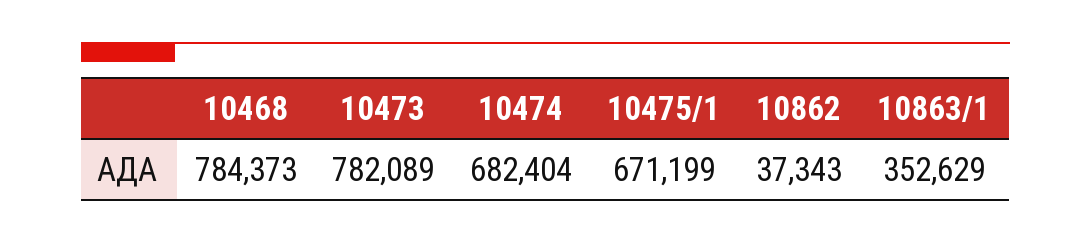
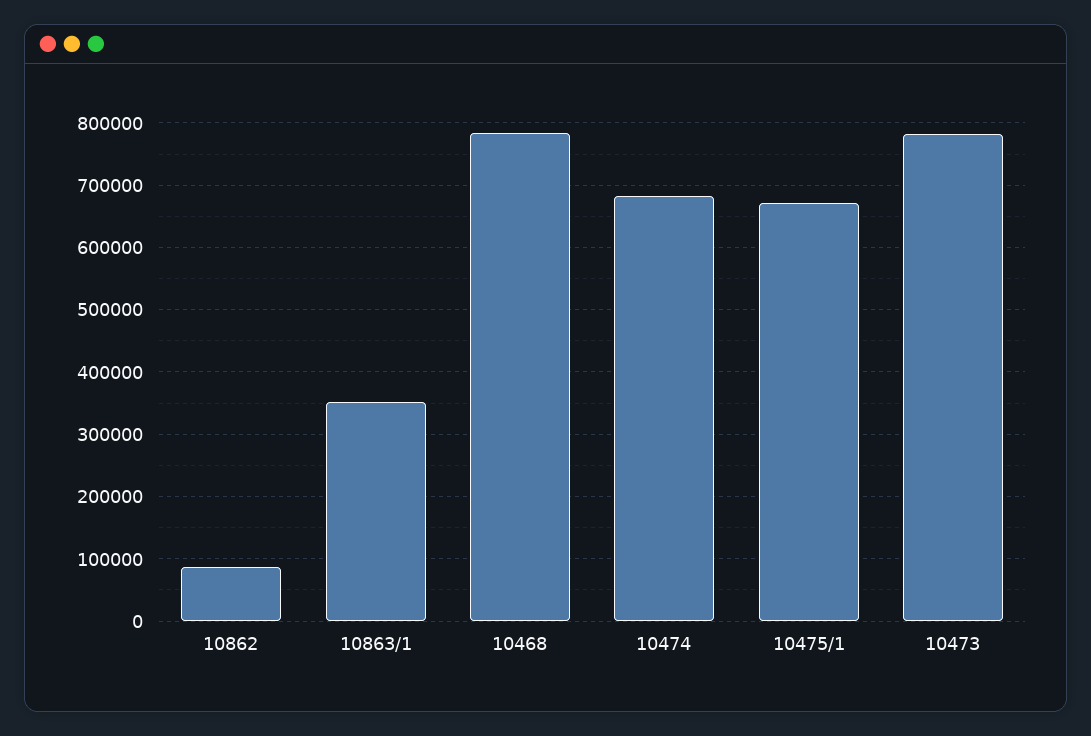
  {
    "10468": 784373,
    "10473": 782089,
    "10474": 682404,
    "10475/1": 671199,
-   "10862": 37343,
+   "10862": 90000,
    "10863/1": 352629
  }

